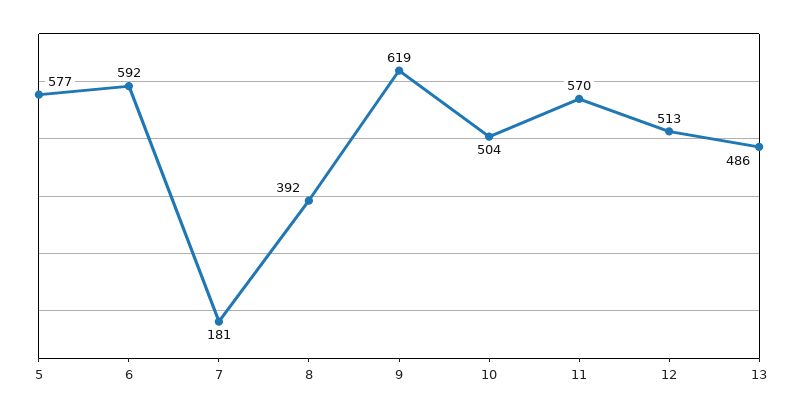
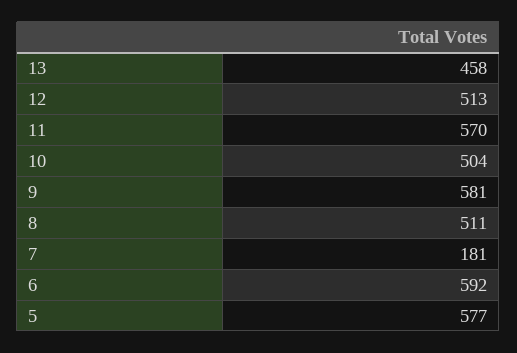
  {
    "5": 577,
    "6": 592,
    "7": 181,
-   "8": 392,
+   "8": 511,
-   "9": 619,
+   "9": 581,
    "10": 504,
    "11": 570,
    "12": 513,
-   "13": 486
+   "13": 458
  }

